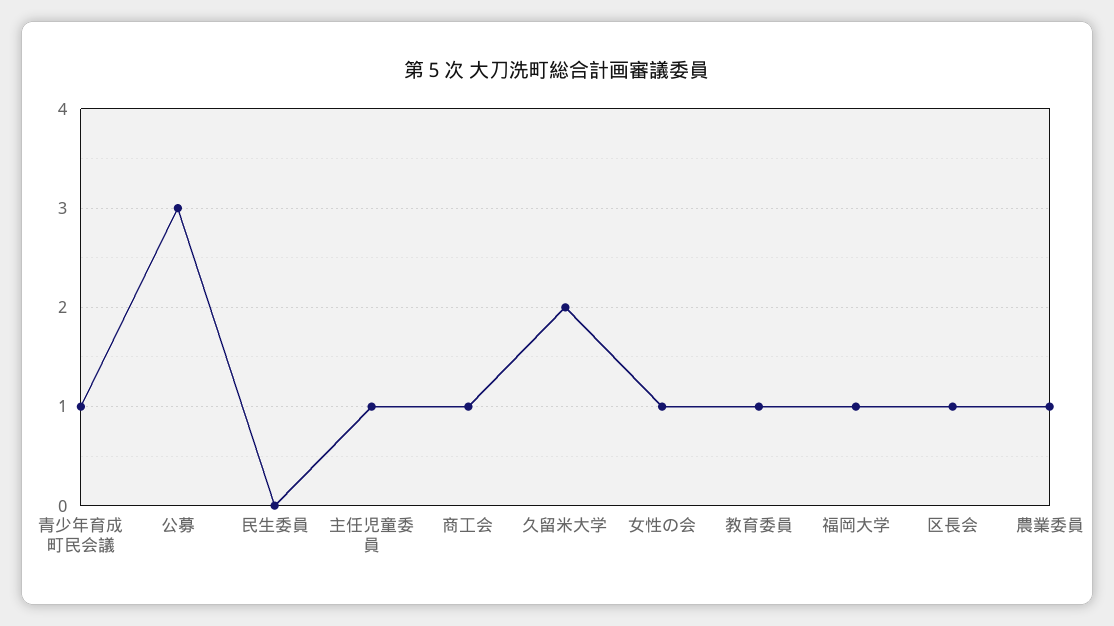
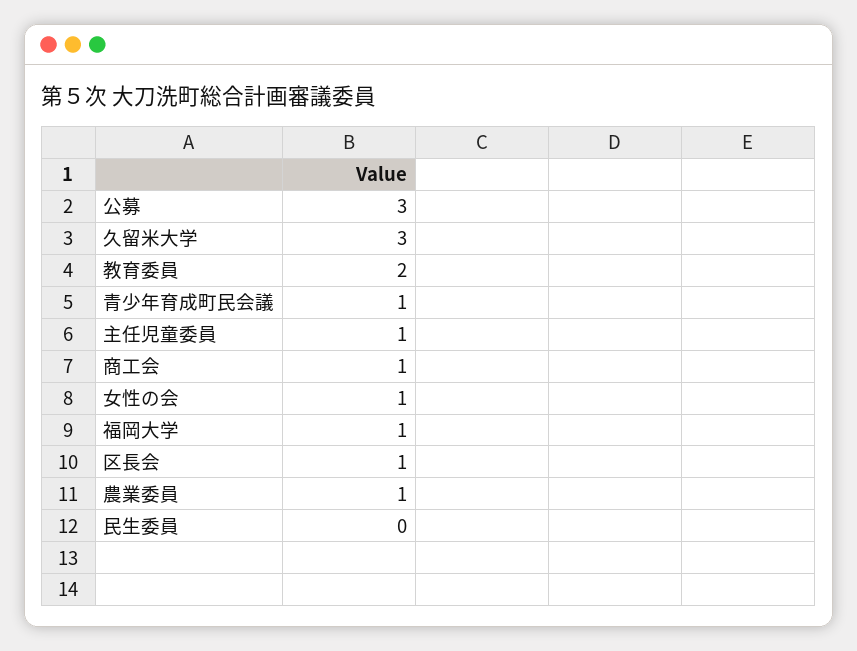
  {
    "青少年育成町民会議": 1,
    "公募": 3,
    "民生委員": 0,
    "主任児童委員": 1,
    "商工会": 1,
-   "久留米大学": 2,
+   "久留米大学": 3,
    "女性の会": 1,
-   "教育委員": 1,
+   "教育委員": 2,
    "福岡大学": 1,
    "区長会": 1,
    "農業委員": 1
  }

